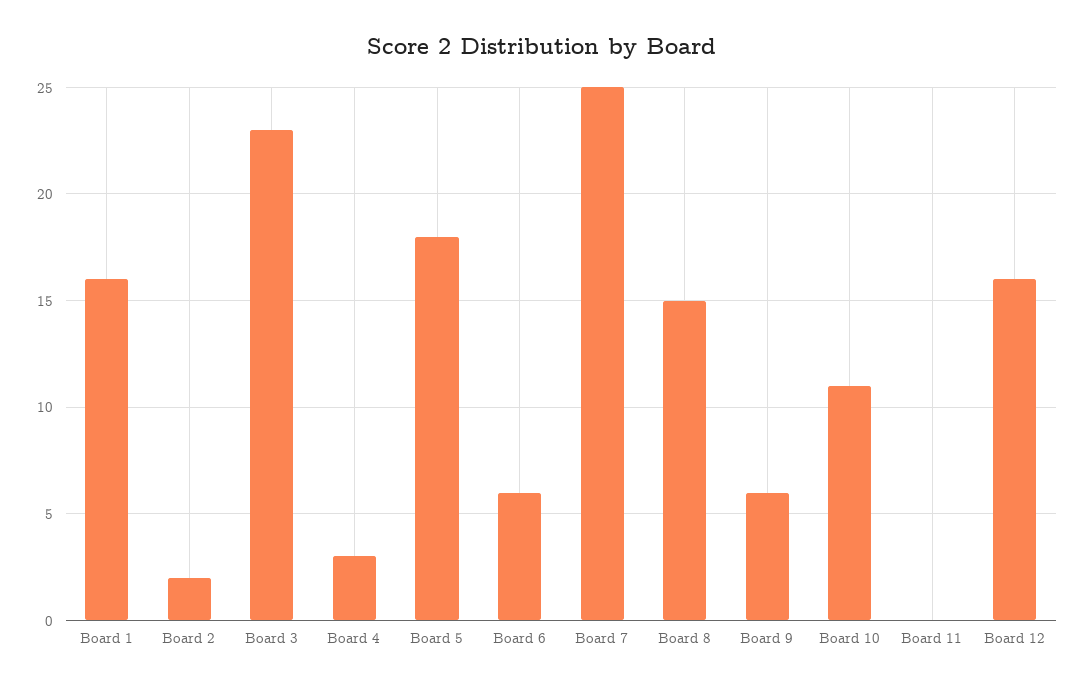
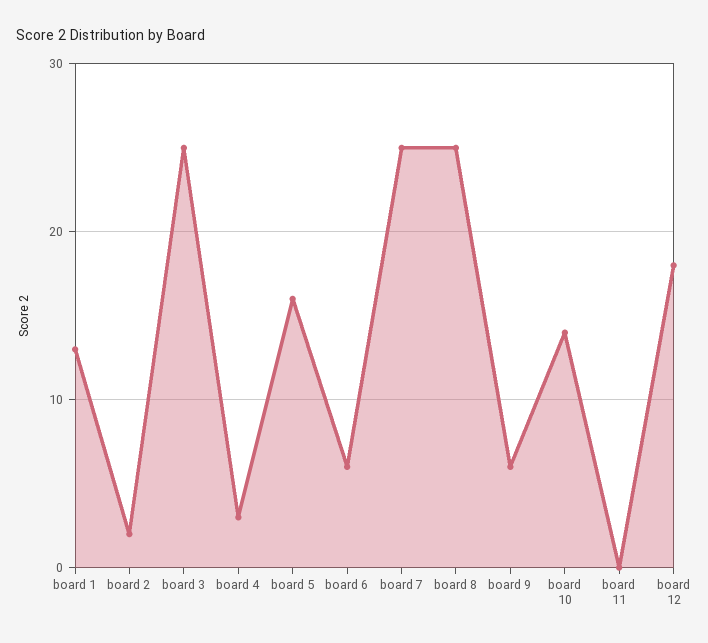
  {
-   "Board 1": 16,
+   "Board 1": 13,
    "Board 2": 2,
-   "Board 3": 23,
+   "Board 3": 25,
    "Board 4": 3,
-   "Board 5": 18,
+   "Board 5": 16,
    "Board 6": 6,
    "Board 7": 25,
-   "Board 8": 15,
+   "Board 8": 25,
    "Board 9": 6,
-   "Board 10": 11,
+   "Board 10": 14,
    "Board 11": 0,
-   "Board 12": 16
+   "Board 12": 18
  }

